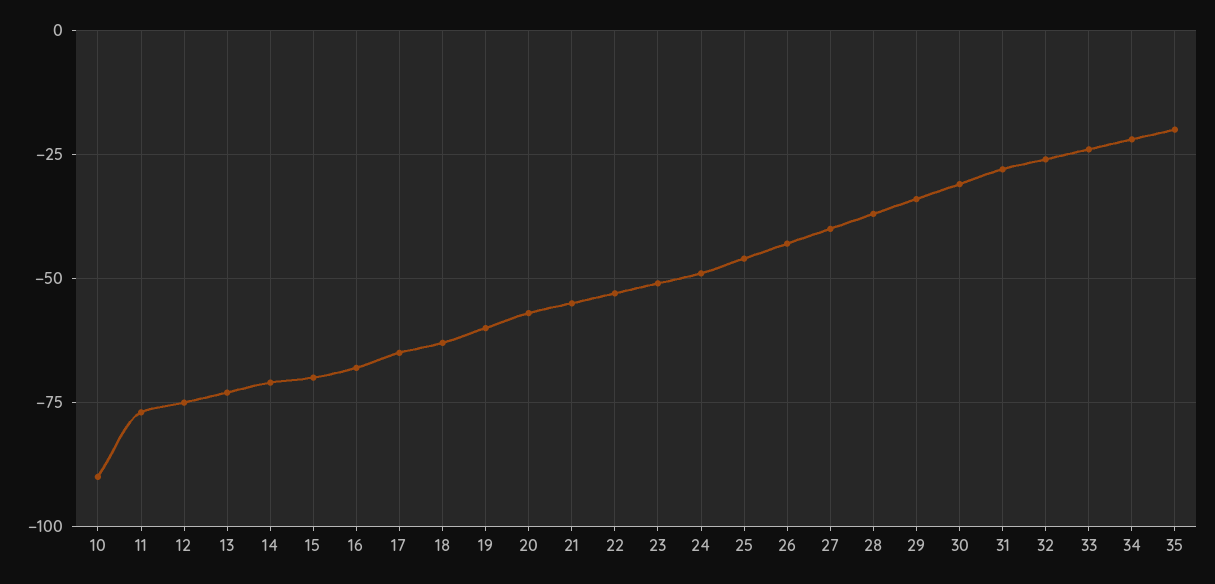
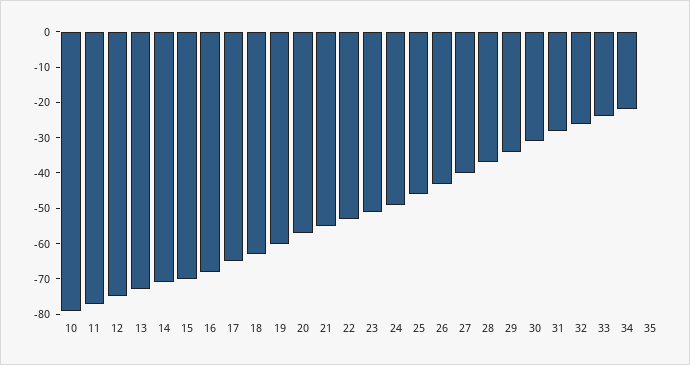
  {
-   "10": -90,
+   "10": -80,
    "11": -75,
    "12": -75,
    "13": -75,
    "14": -70,
    "15": -70,
    "16": -70,
    "17": -65,
    "18": -65,
    "19": -60,
    "20": -55,
    "21": -55,
    "22": -55,
    "23": -50,
    "24": -50,
    "25": -45,
    "26": -45,
    "27": -40,
    "28": -35,
    "29": -35,
    "30": -30,
    "31": -30,
    "32": -25,
    "33": -25,
    "34": -20,
-   "35": -20
+   "35": 0
  }

